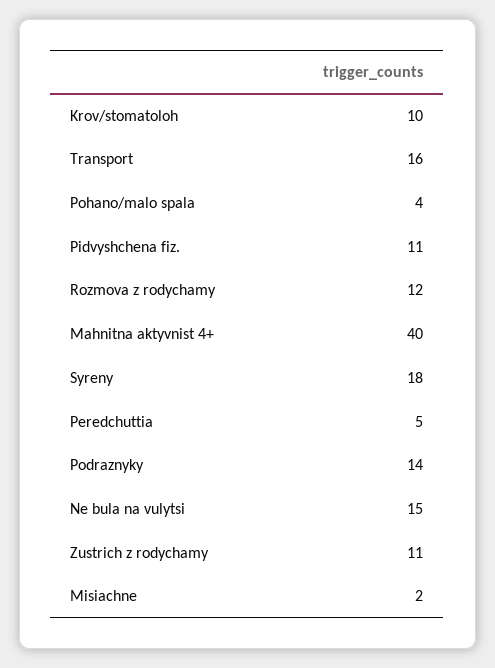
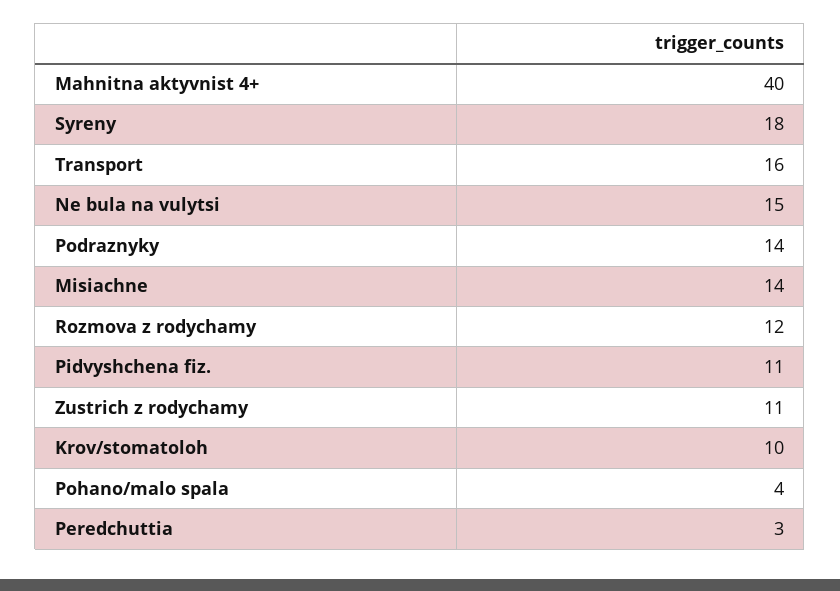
  {
    "Krov/stomatoloh": 10,
    "Transport": 16,
    "Pohano/malo spala": 4,
    "Pidvyshchena fiz.": 11,
    "Rozmova z rodychamy": 12,
    "Mahnitna aktyvnist 4+": 40,
    "Syreny": 18,
-   "Peredchuttia": 5,
+   "Peredchuttia": 3,
    "Podraznyky": 14,
    "Ne bula na vulytsi": 15,
    "Zustrich z rodychamy": 11,
-   "Misiachne": 2
+   "Misiachne": 14
  }

